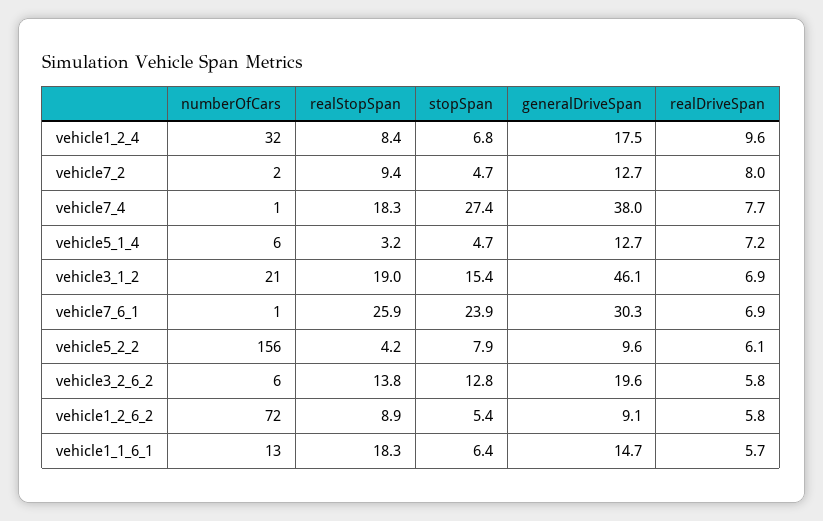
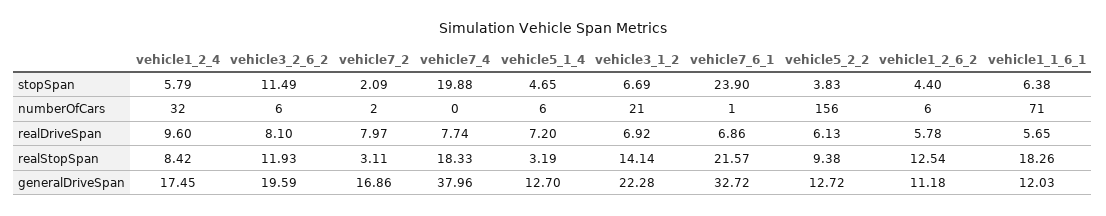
  {
    "numberOfCars": {
      "vehicle1_2_4": 32,
      "vehicle7_2": 2,
-     "vehicle7_4": 1,
+     "vehicle7_4": 0,
      "vehicle5_1_4": 6,
      "vehicle3_1_2": 21,
      "vehicle7_6_1": 1,
      "vehicle5_2_2": 156,
      "vehicle3_2_6_2": 6,
-     "vehicle1_2_6_2": 72,
+     "vehicle1_2_6_2": 6,
-     "vehicle1_1_6_1": 13
+     "vehicle1_1_6_1": 71
    },
    "realStopSpan": {
      "vehicle1_2_4": 8.42,
-     "vehicle7_2": 9.4,
+     "vehicle7_2": 3.11,
      "vehicle7_4": 18.33,
      "vehicle5_1_4": 3.19,
-     "vehicle3_1_2": 19,
+     "vehicle3_1_2": 14.14,
-     "vehicle7_6_1": 25.9,
+     "vehicle7_6_1": 21.57,
-     "vehicle5_2_2": 4.2,
+     "vehicle5_2_2": 9.38,
-     "vehicle3_2_6_2": 13.8,
+     "vehicle3_2_6_2": 11.93,
-     "vehicle1_2_6_2": 8.9,
+     "vehicle1_2_6_2": 12.54,
      "vehicle1_1_6_1": 18.26
    },
    "stopSpan": {
-     "vehicle1_2_4": 6.8,
+     "vehicle1_2_4": 5.79,
-     "vehicle7_2": 4.7,
+     "vehicle7_2": 2.09,
-     "vehicle7_4": 27.4,
+     "vehicle7_4": 19.88,
      "vehicle5_1_4": 4.65,
-     "vehicle3_1_2": 15.4,
+     "vehicle3_1_2": 6.69,
      "vehicle7_6_1": 23.9,
-     "vehicle5_2_2": 7.9,
+     "vehicle5_2_2": 3.83,
-     "vehicle3_2_6_2": 12.8,
+     "vehicle3_2_6_2": 11.49,
-     "vehicle1_2_6_2": 5.4,
+     "vehicle1_2_6_2": 4.4,
      "vehicle1_1_6_1": 6.38
    },
    "generalDriveSpan": {
      "vehicle1_2_4": 17.45,
-     "vehicle7_2": 12.7,
+     "vehicle7_2": 16.86,
      "vehicle7_4": 37.96,
      "vehicle5_1_4": 12.7,
-     "vehicle3_1_2": 46.1,
+     "vehicle3_1_2": 22.28,
-     "vehicle7_6_1": 30.3,
+     "vehicle7_6_1": 32.72,
-     "vehicle5_2_2": 9.6,
+     "vehicle5_2_2": 12.72,
      "vehicle3_2_6_2": 19.59,
-     "vehicle1_2_6_2": 9.1,
+     "vehicle1_2_6_2": 11.18,
-     "vehicle1_1_6_1": 14.7
+     "vehicle1_1_6_1": 12.03
    },
    "realDriveSpan": {
      "vehicle1_2_4": 9.6,
      "vehicle7_2": 7.97,
      "vehicle7_4": 7.74,
      "vehicle5_1_4": 7.2,
      "vehicle3_1_2": 6.92,
      "vehicle7_6_1": 6.86,
      "vehicle5_2_2": 6.13,
-     "vehicle3_2_6_2": 5.8,
+     "vehicle3_2_6_2": 8.1,
      "vehicle1_2_6_2": 5.78,
      "vehicle1_1_6_1": 5.65
    }
  }

